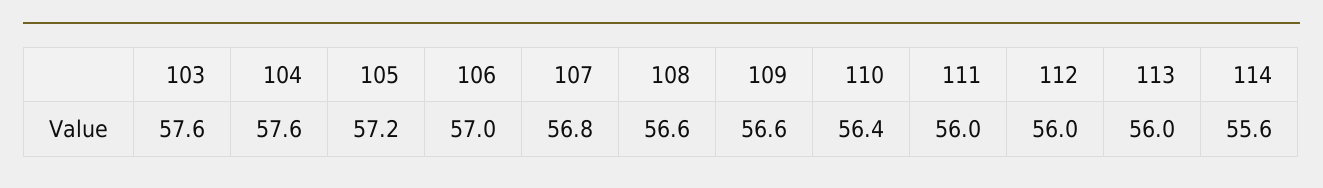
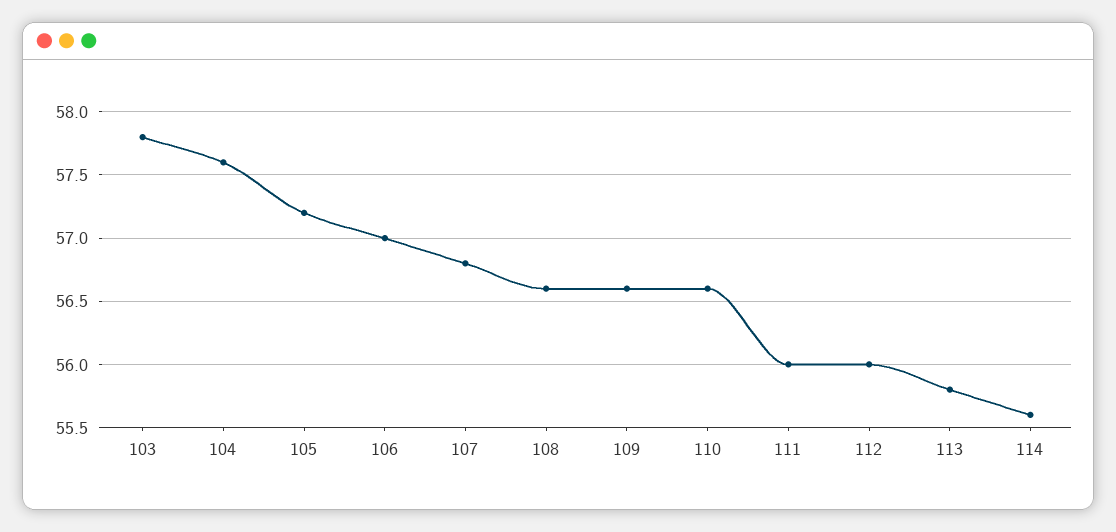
  {
-   "103": 57.6,
+   "103": 57.8,
    "104": 57.6,
    "105": 57.2,
    "106": 57,
    "107": 56.8,
    "108": 56.6,
    "109": 56.6,
-   "110": 56.4,
+   "110": 56.6,
    "111": 56,
    "112": 56,
-   "113": 56,
+   "113": 55.8,
    "114": 55.6
  }

